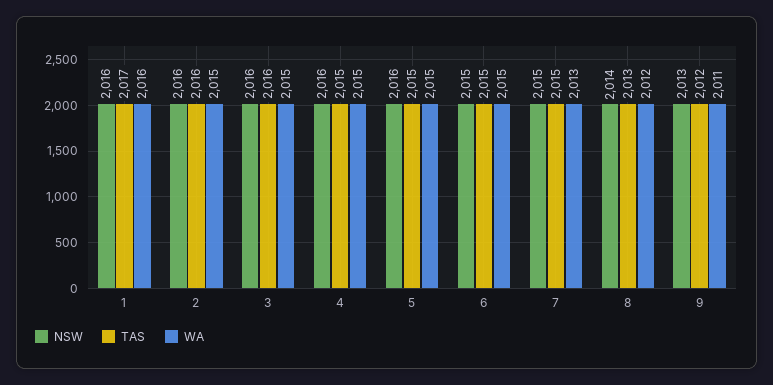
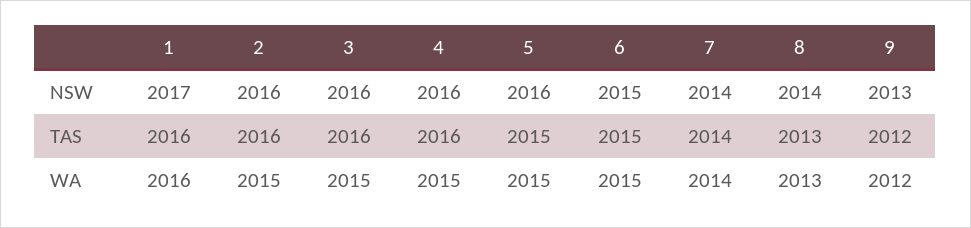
  {
    "NSW": {
-     "1": 2016,
+     "1": 2017,
      "2": 2016,
      "3": 2016,
      "4": 2016,
      "5": 2016,
      "6": 2015,
-     "7": 2015,
+     "7": 2014,
      "8": 2014,
      "9": 2013
    },
    "TAS": {
-     "1": 2017,
+     "1": 2016,
      "2": 2016,
      "3": 2016,
-     "4": 2015,
+     "4": 2016,
      "5": 2015,
      "6": 2015,
-     "7": 2015,
+     "7": 2014,
      "8": 2013,
      "9": 2012
    },
    "WA": {
      "1": 2016,
      "2": 2015,
      "3": 2015,
      "4": 2015,
      "5": 2015,
      "6": 2015,
-     "7": 2013,
+     "7": 2014,
-     "8": 2012,
+     "8": 2013,
-     "9": 2011
+     "9": 2012
    }
  }

